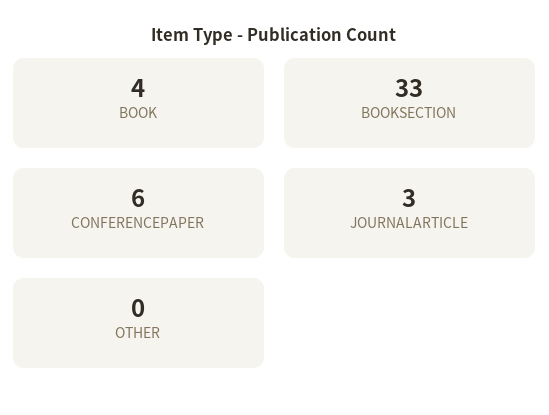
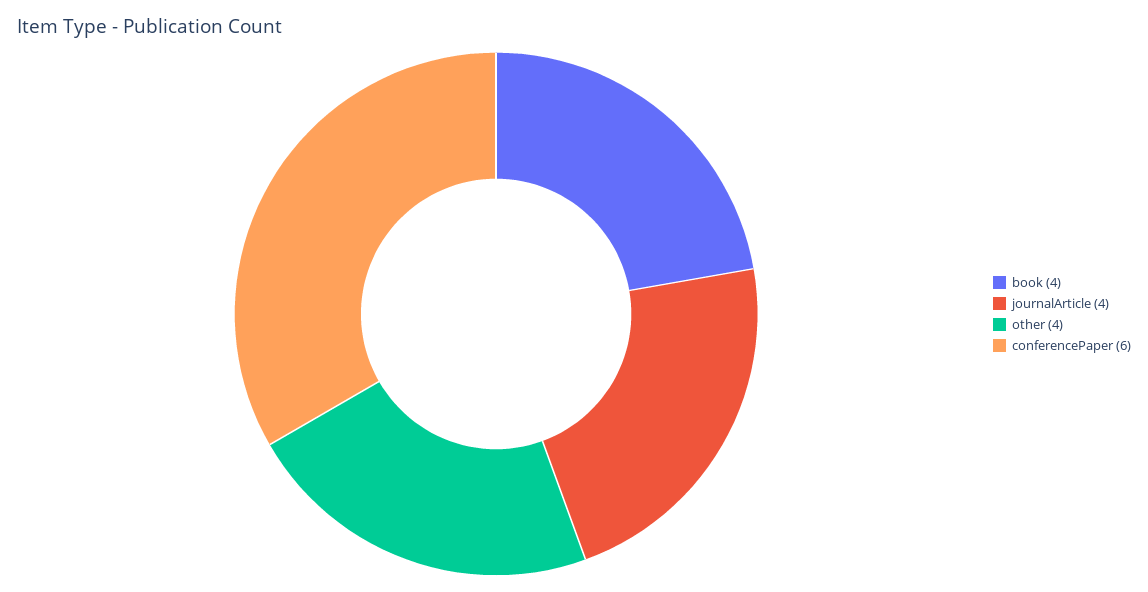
  {
    "BOOK": 4,
-   "BOOKSECTION": 33,
    "CONFERENCEPAPER": 6,
-   "JOURNALARTICLE": 3,
+   "JOURNALARTICLE": 4,
-   "OTHER": 0
+   "OTHER": 4
  }

